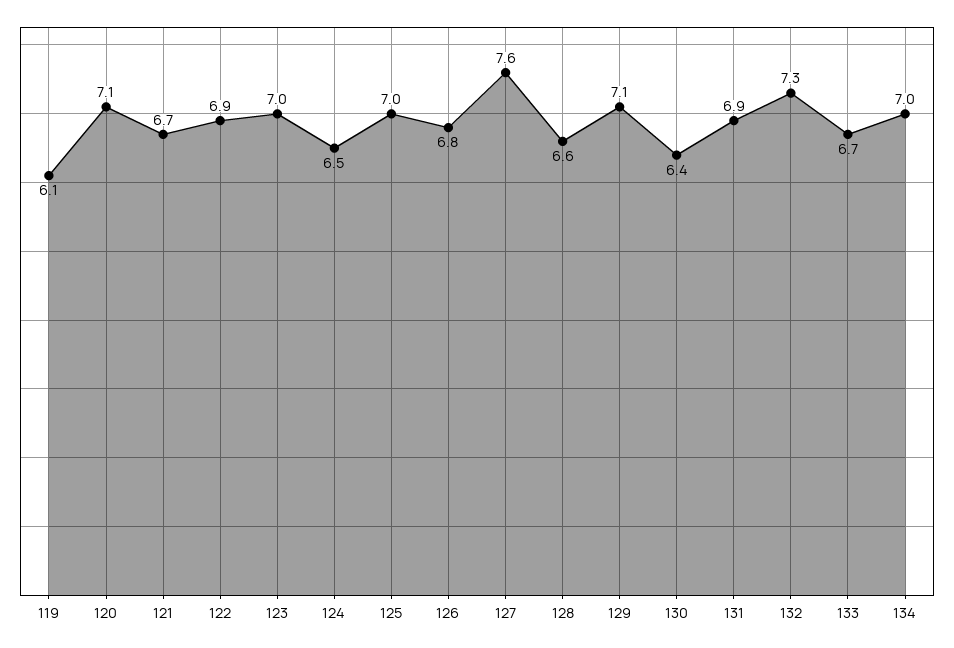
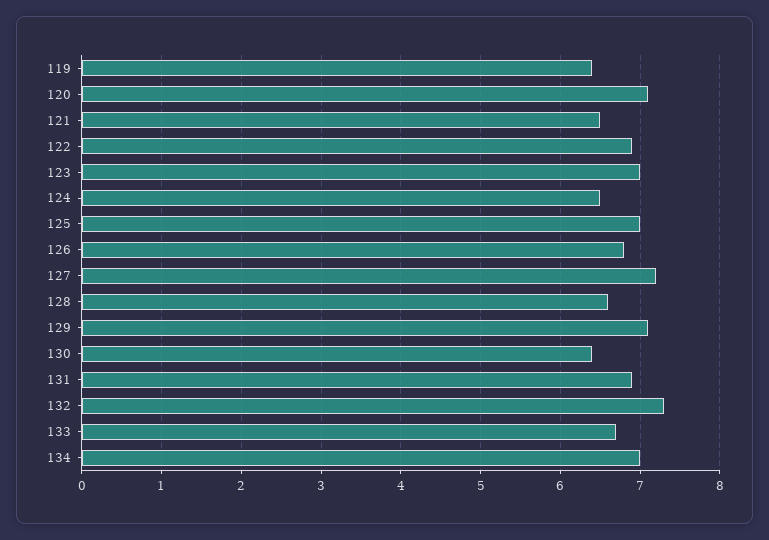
  {
-   "119": 6.1,
+   "119": 6.4,
    "120": 7.1,
-   "121": 6.7,
+   "121": 6.5,
    "122": 6.9,
    "123": 7,
    "124": 6.5,
    "125": 7,
    "126": 6.8,
-   "127": 7.6,
+   "127": 7.2,
    "128": 6.6,
    "129": 7.1,
    "130": 6.4,
    "131": 6.9,
    "132": 7.3,
    "133": 6.7,
    "134": 7
  }

